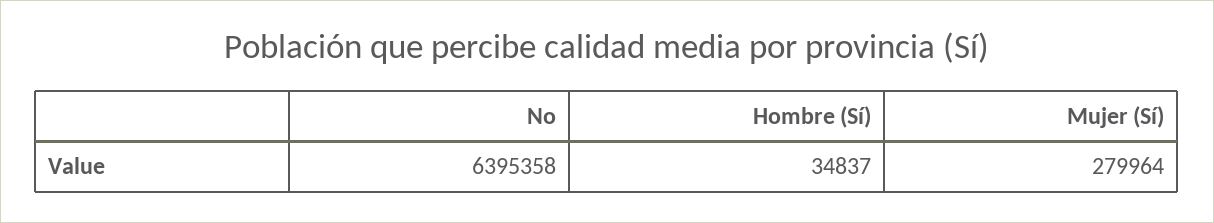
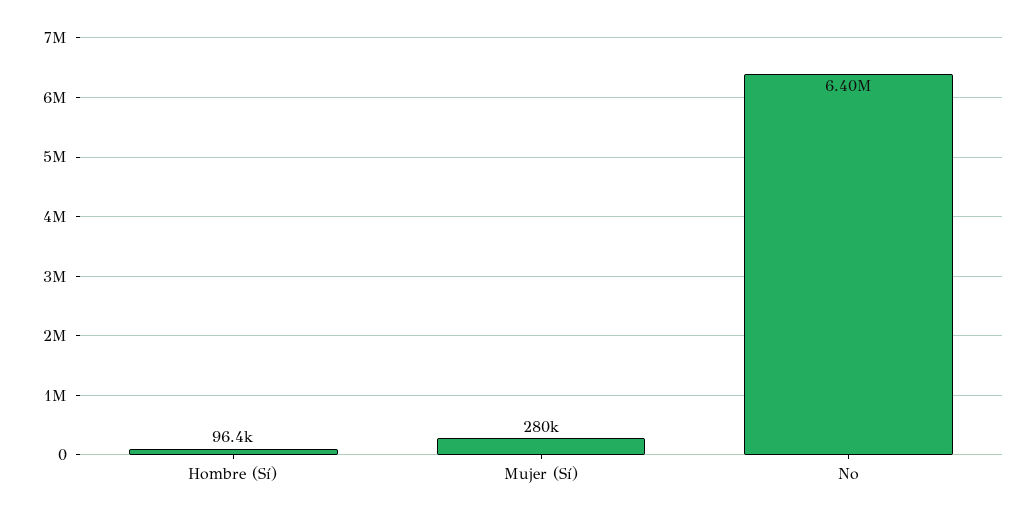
  {
    "No": 6395358,
-   "Hombre (Sí)": 34837,
+   "Hombre (Sí)": 96400,
    "Mujer (Sí)": 279964
  }

